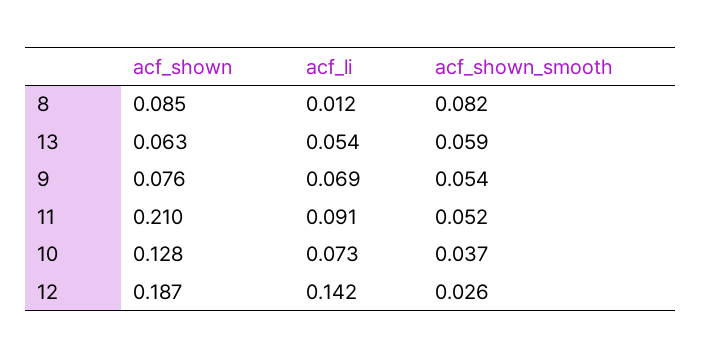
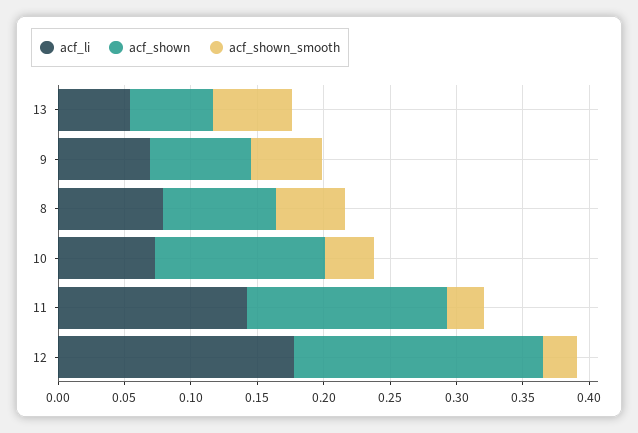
  {
    "acf_shown": {
      "8": 0.085,
      "13": 0.063,
      "9": 0.076,
-     "11": 0.21,
+     "11": 0.15,
      "10": 0.128,
      "12": 0.187
    },
    "acf_li": {
-     "8": 0.012,
+     "8": 0.08,
      "13": 0.054,
      "9": 0.069,
-     "11": 0.091,
+     "11": 0.14,
      "10": 0.073,
-     "12": 0.142
+     "12": 0.18
    },
    "acf_shown_smooth": {
-     "8": 0.082,
+     "8": 0.05,
      "13": 0.059,
      "9": 0.054,
-     "11": 0.052,
+     "11": 0.03,
      "10": 0.037,
      "12": 0.026
    }
  }

